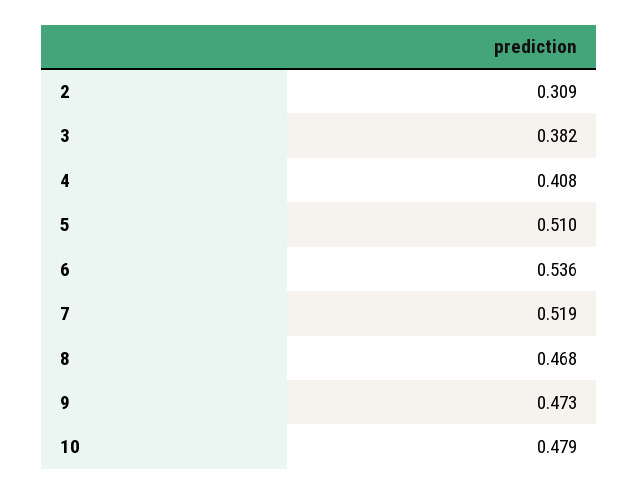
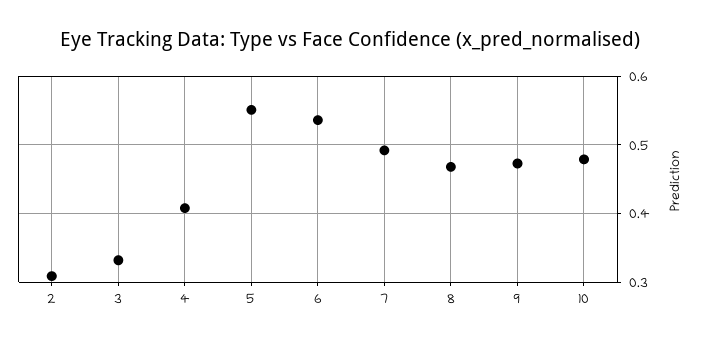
  {
    "2": 0.309,
-   "3": 0.382,
+   "3": 0.33,
    "4": 0.408,
-   "5": 0.51,
+   "5": 0.55,
    "6": 0.536,
-   "7": 0.519,
+   "7": 0.49,
    "8": 0.468,
    "9": 0.473,
    "10": 0.479
  }

